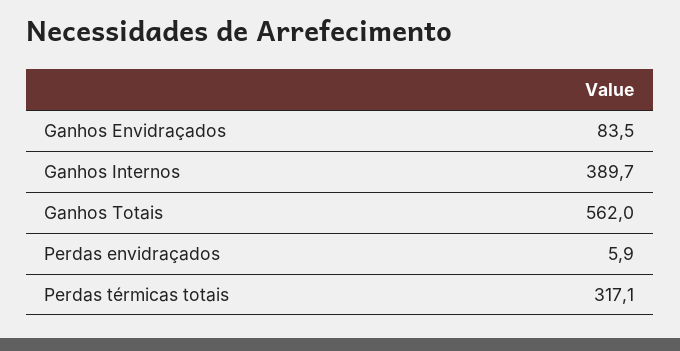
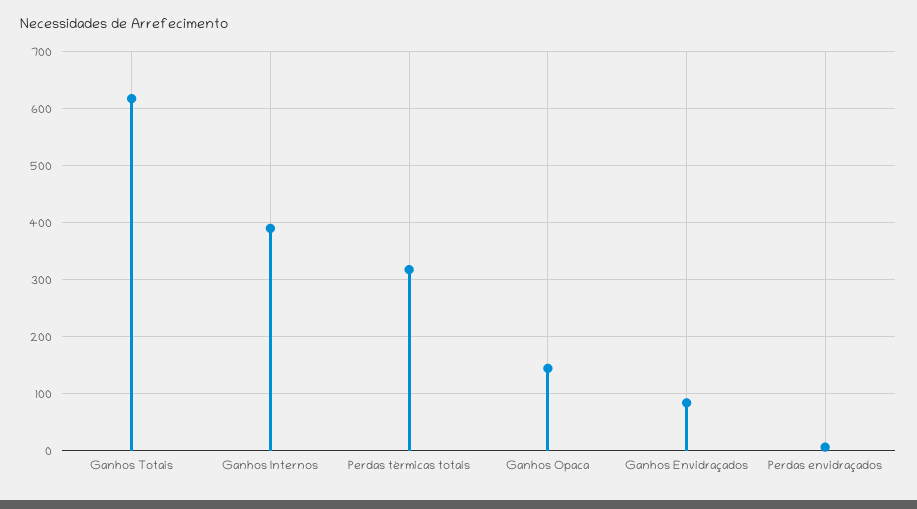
  {
    "Ganhos Envidraçados": 83.5,
    "Ganhos Internos": 389.7,
-   "Ganhos Totais": 562,
+   "Ganhos Totais": 620,
    "Perdas envidraçados": 5.9,
-   "Perdas térmicas totais": 317.1
+   "Perdas térmicas totais": 317.1,
+   "Ganhos Opaca": 140
  }

